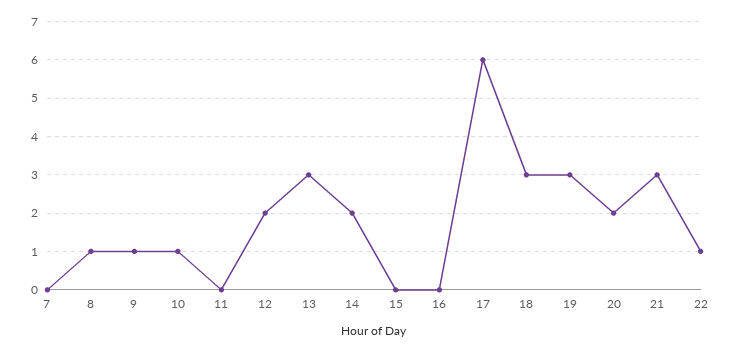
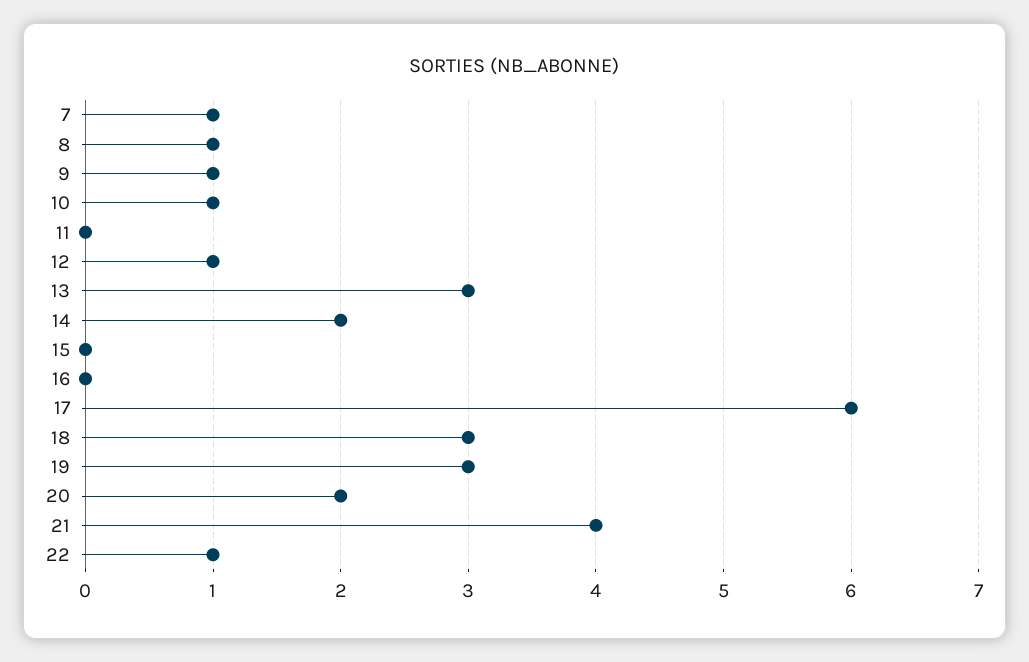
  {
-   "7": 0,
+   "7": 1,
    "8": 1,
    "9": 1,
    "10": 1,
    "11": 0,
-   "12": 2,
+   "12": 1,
    "13": 3,
    "14": 2,
    "15": 0,
    "16": 0,
    "17": 6,
    "18": 3,
    "19": 3,
    "20": 2,
-   "21": 3,
+   "21": 4,
    "22": 1
  }

